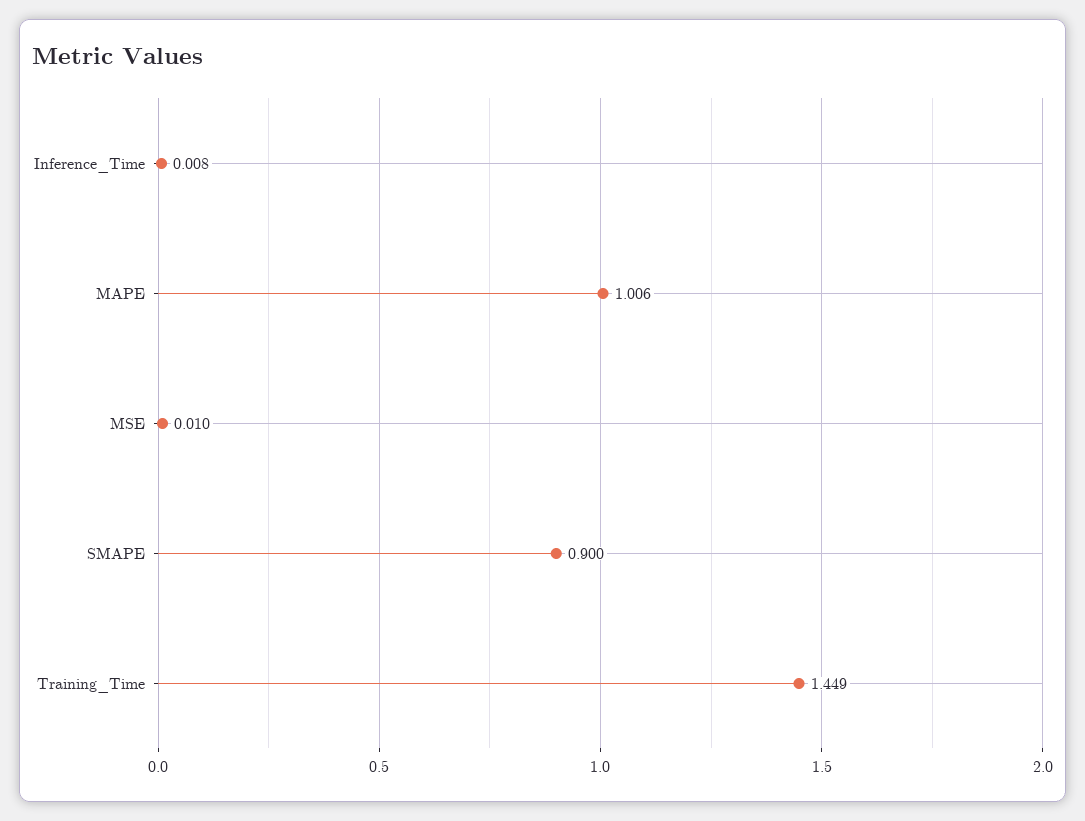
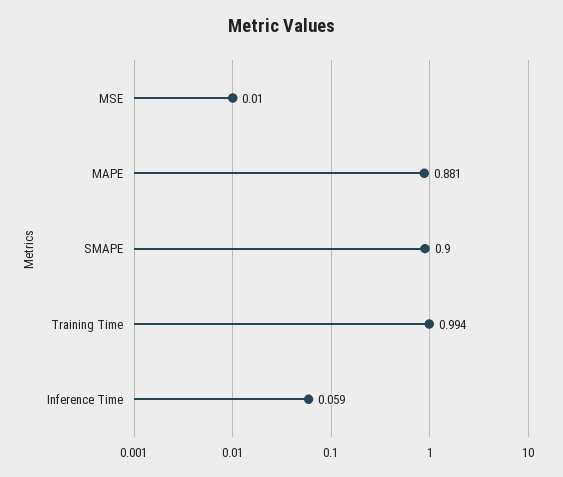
  {
-   "Inference_Time": 0.008,
+   "Inference_Time": 0.059,
-   "MAPE": 1.006,
+   "MAPE": 0.881,
    "MSE": 0.01,
    "SMAPE": 0.9,
-   "Training_Time": 1.449
+   "Training_Time": 0.994
  }

